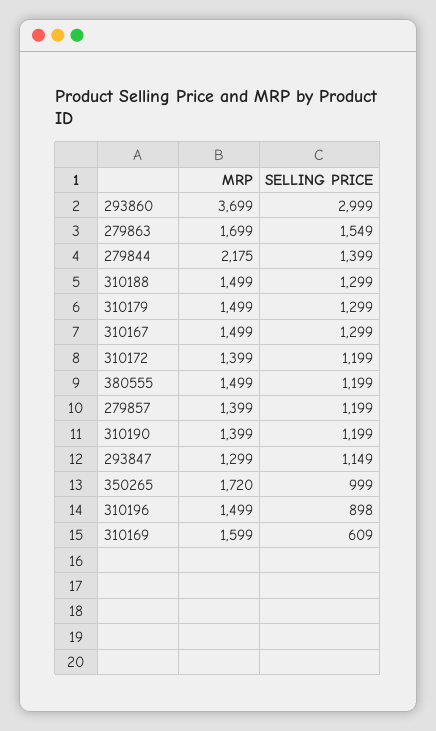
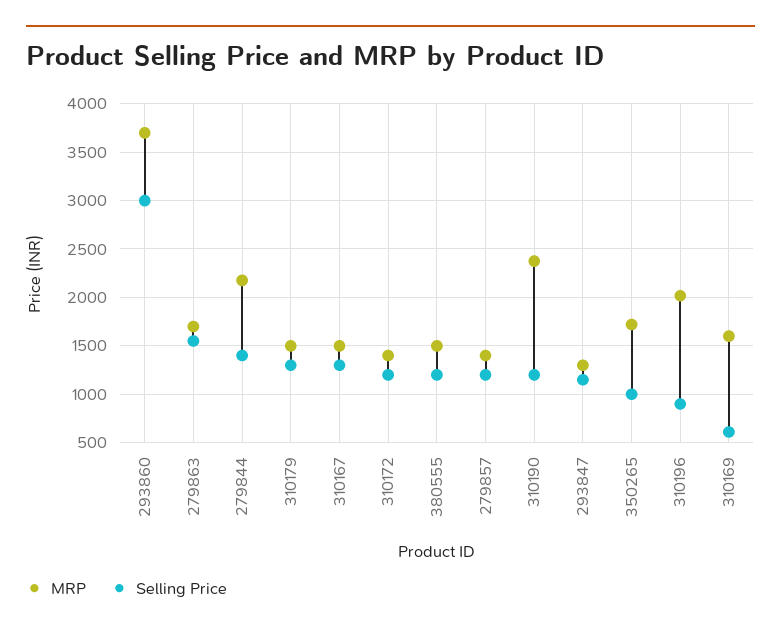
  {
    "MRP": {
      "293860": 3699,
      "279863": 1699,
      "279844": 2175,
-     "310188": 1499,
      "310179": 1499,
      "310167": 1499,
      "310172": 1399,
      "380555": 1499,
      "279857": 1399,
-     "310190": 1399,
+     "310190": 2400,
      "293847": 1299,
      "350265": 1720,
-     "310196": 1499,
+     "310196": 2000,
      "310169": 1599
    },
    "SELLING PRICE": {
      "293860": 2999,
      "279863": 1549,
      "279844": 1399,
-     "310188": 1299,
      "310179": 1299,
      "310167": 1299,
      "310172": 1199,
      "380555": 1199,
      "279857": 1199,
      "310190": 1199,
      "293847": 1149,
      "350265": 999,
      "310196": 898,
      "310169": 609
    }
  }

